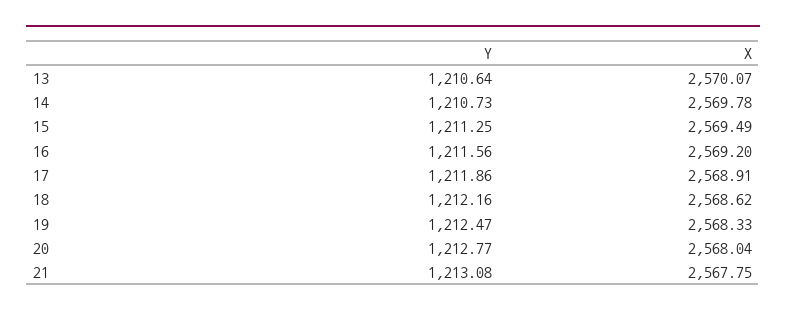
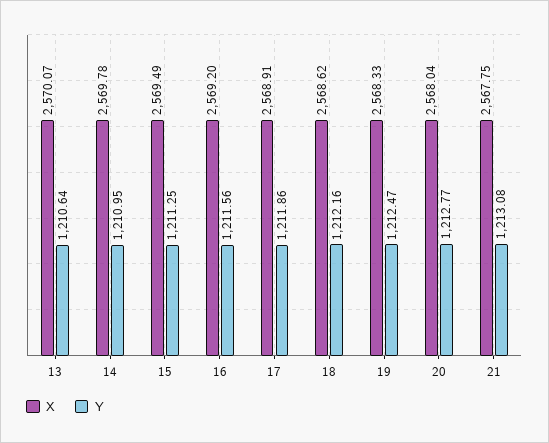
  {
    "Y": {
      "13": 1210.64,
-     "14": 1210.73,
+     "14": 1210.95,
      "15": 1211.25,
      "16": 1211.56,
      "17": 1211.86,
      "18": 1212.16,
      "19": 1212.47,
      "20": 1212.77,
      "21": 1213.08
    },
    "X": {
      "13": 2570.07,
      "14": 2569.78,
      "15": 2569.49,
      "16": 2569.2,
      "17": 2568.91,
      "18": 2568.62,
      "19": 2568.33,
      "20": 2568.04,
      "21": 2567.75
    }
  }

